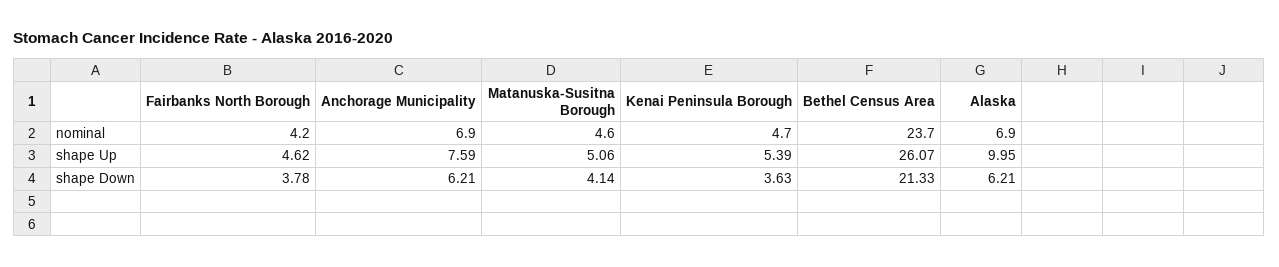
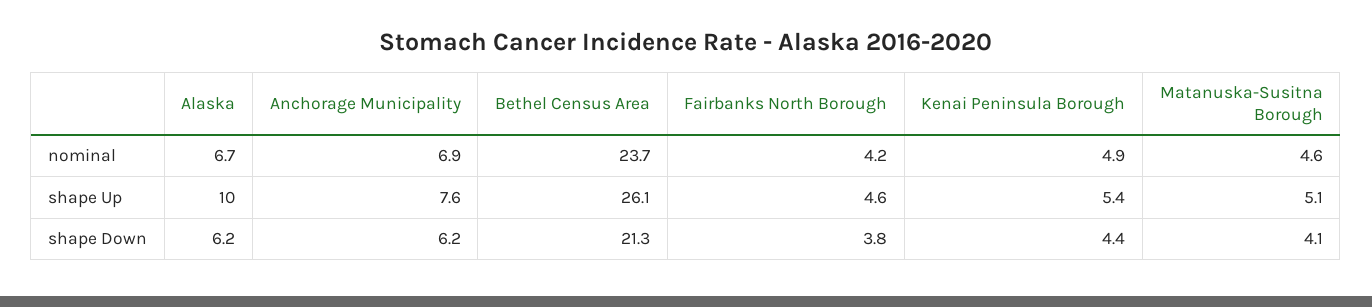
  {
    "Fairbanks North Borough": {
      "nominal": 4.2,
      "shape Up": 4.62,
      "shape Down": 3.78
    },
    "Anchorage Municipality": {
      "nominal": 6.9,
      "shape Up": 7.59,
      "shape Down": 6.21
    },
    "Matanuska-Susitna Borough": {
      "nominal": 4.6,
      "shape Up": 5.06,
      "shape Down": 4.14
    },
    "Kenai Peninsula Borough": {
-     "nominal": 4.7,
+     "nominal": 4.9,
      "shape Up": 5.39,
-     "shape Down": 3.63
+     "shape Down": 4.4
    },
    "Bethel Census Area": {
      "nominal": 23.7,
      "shape Up": 26.07,
      "shape Down": 21.33
    },
    "Alaska": {
-     "nominal": 6.9,
+     "nominal": 6.7,
      "shape Up": 9.95,
      "shape Down": 6.21
    }
  }

